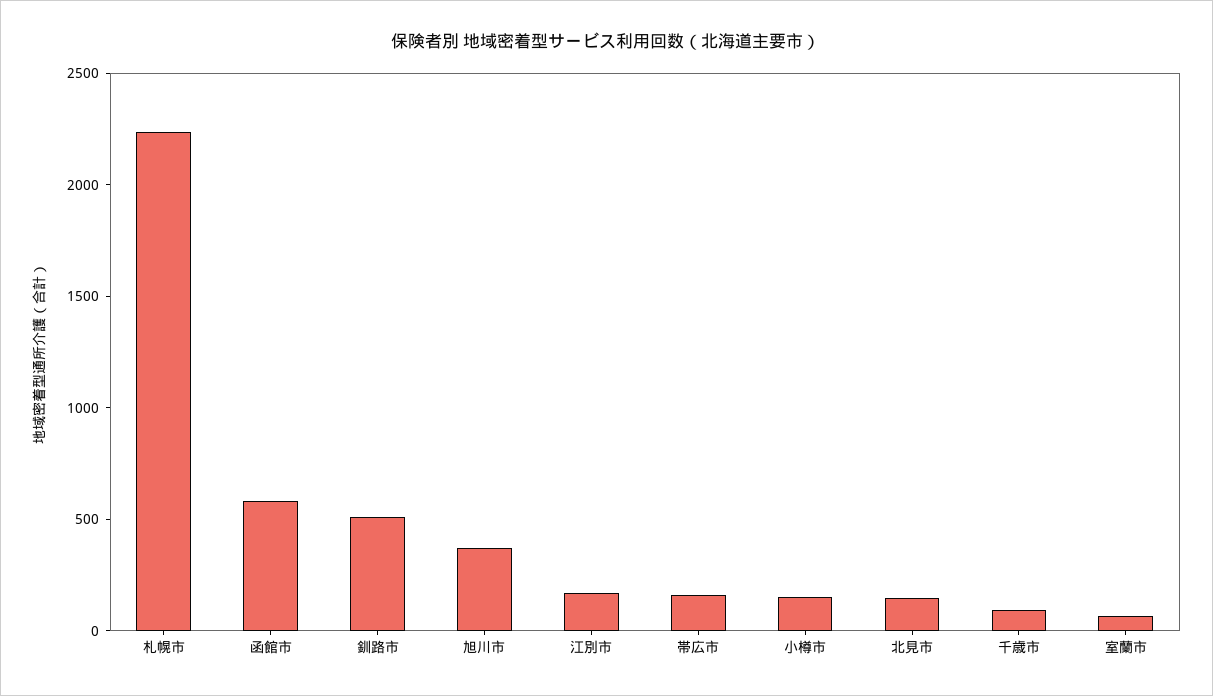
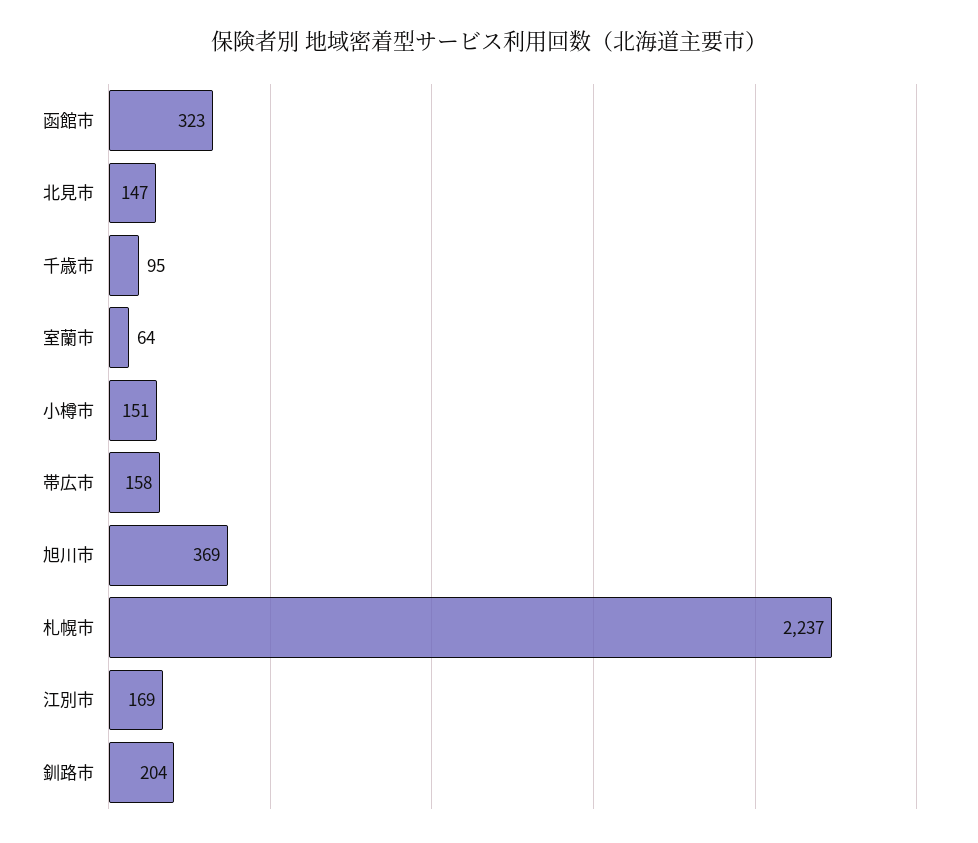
  {
    "札幌市": 2237,
-   "函館市": 600,
+   "函館市": 323,
-   "釧路市": 500,
+   "釧路市": 204,
    "旭川市": 369,
    "江別市": 169,
    "帯広市": 158,
    "小樽市": 151,
    "北見市": 147,
    "千歳市": 95,
    "室蘭市": 64
  }

